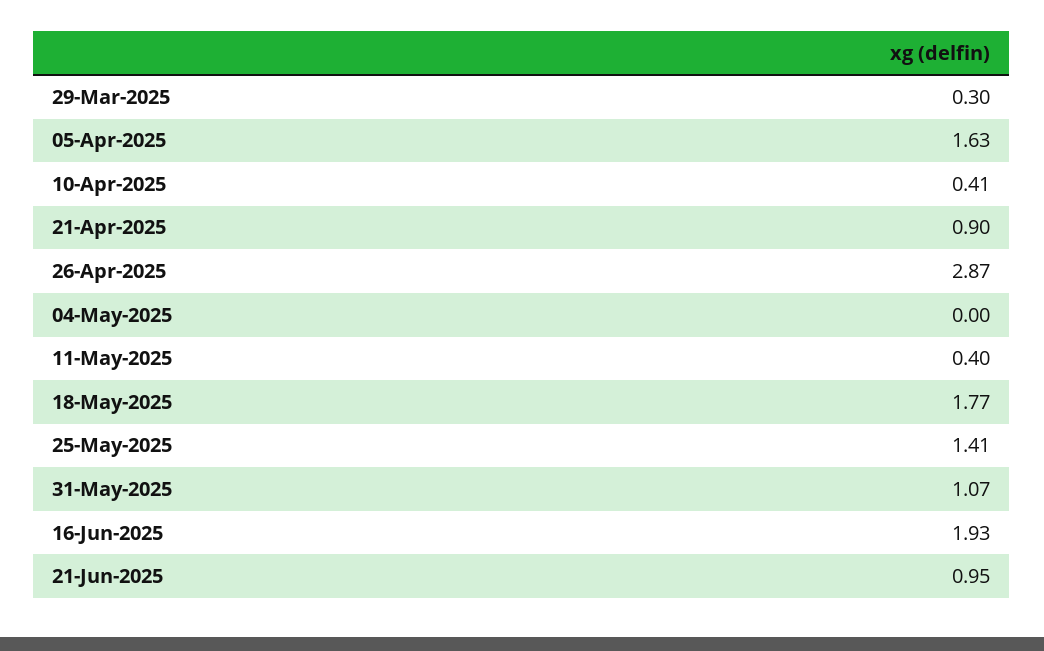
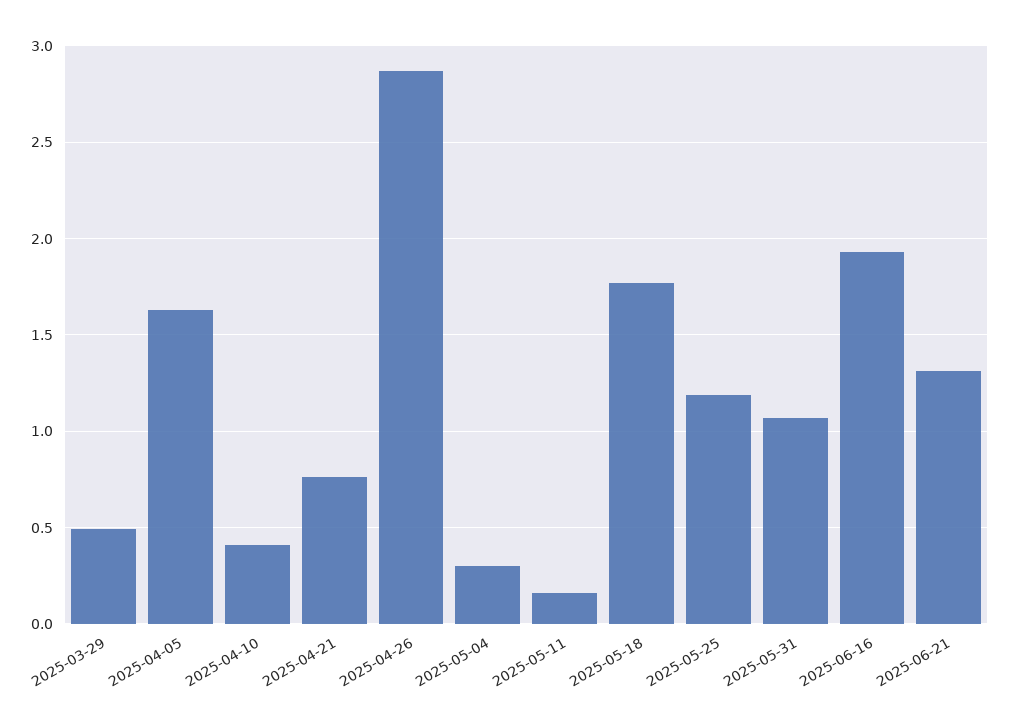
  {
-   "29-Mar-2025": 0.3,
+   "29-Mar-2025": 0.5,
    "05-Apr-2025": 1.63,
    "10-Apr-2025": 0.41,
-   "21-Apr-2025": 0.9,
+   "21-Apr-2025": 0.75,
    "26-Apr-2025": 2.87,
-   "04-May-2025": 0,
+   "04-May-2025": 0.3,
-   "11-May-2025": 0.4,
+   "11-May-2025": 0.15,
    "18-May-2025": 1.77,
-   "25-May-2025": 1.41,
+   "25-May-2025": 1.2,
    "31-May-2025": 1.07,
    "16-Jun-2025": 1.93,
-   "21-Jun-2025": 0.95
+   "21-Jun-2025": 1.3
  }

